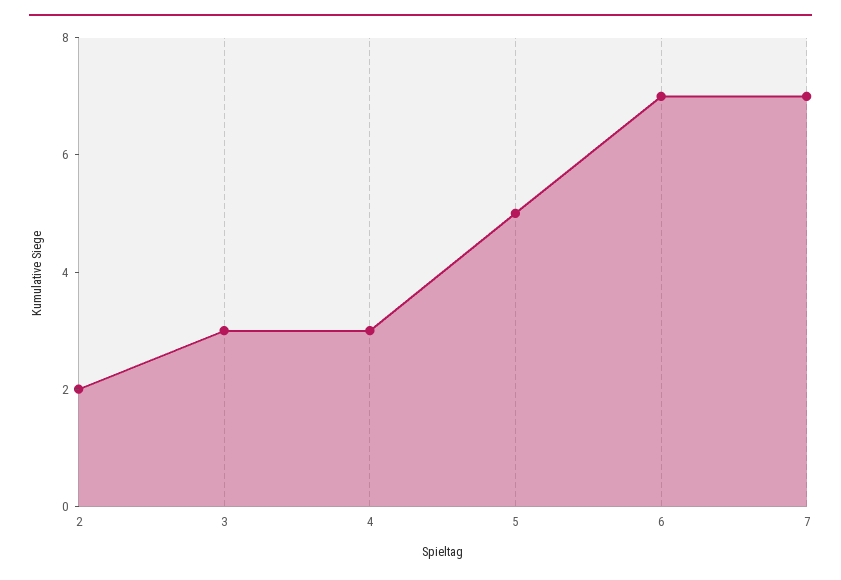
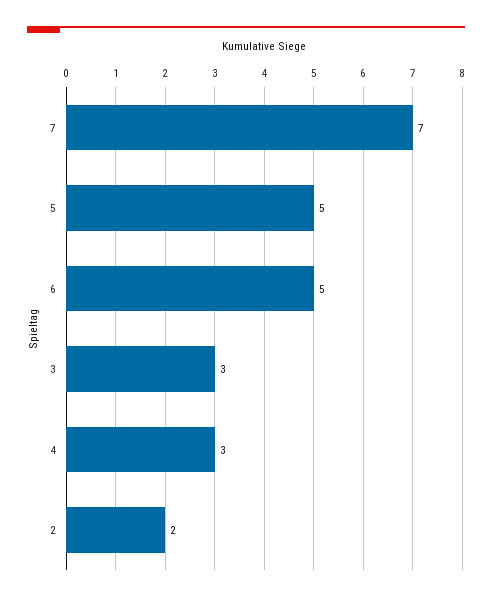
  {
    "2": 2,
    "3": 3,
    "4": 3,
    "5": 5,
-   "6": 7,
+   "6": 5,
    "7": 7
  }

